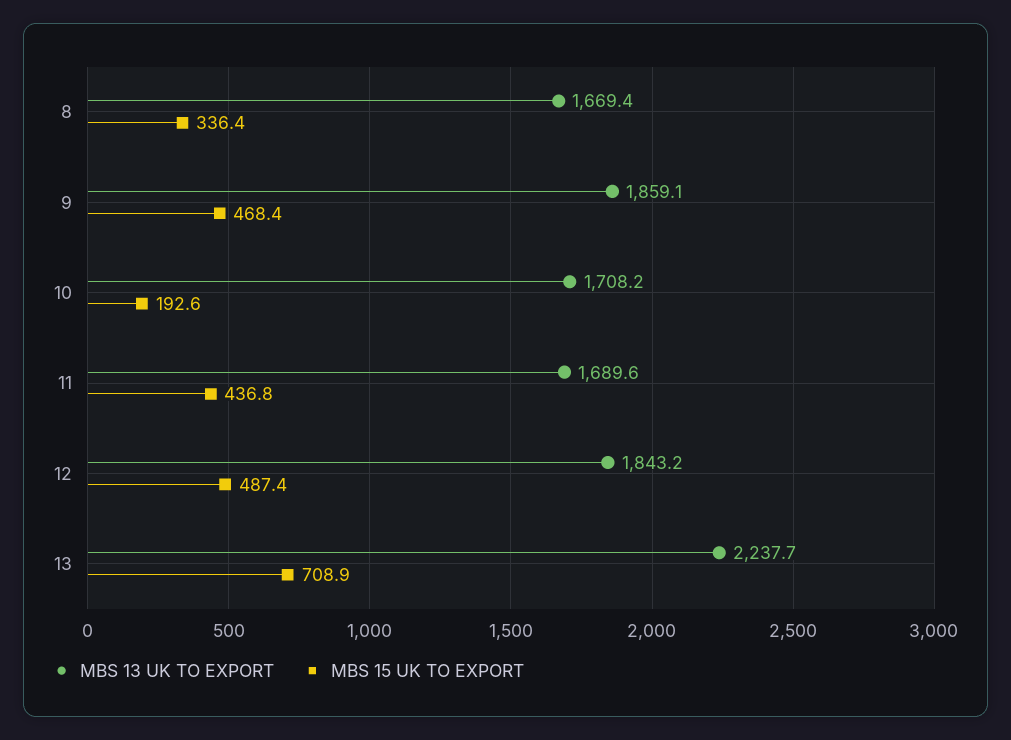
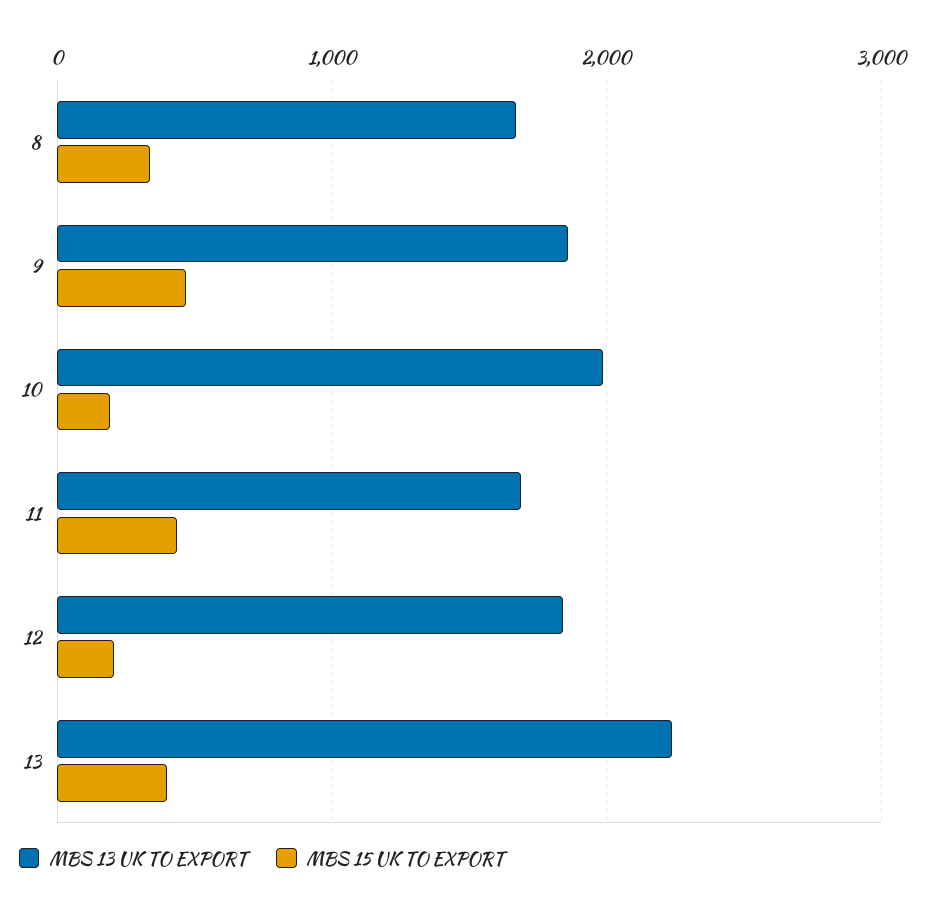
  {
    "MBS 13 UK TO EXPORT": {
      "8": 1669.4,
      "9": 1859.1,
-     "10": 1708.2,
+     "10": 2000,
      "11": 1689.6,
      "12": 1843.2,
      "13": 2237.7
    },
    "MBS 15 UK TO EXPORT": {
      "8": 336.4,
      "9": 468.4,
      "10": 192.6,
      "11": 436.8,
-     "12": 487.4,
+     "12": 200,
-     "13": 708.9
+     "13": 400
    }
  }

